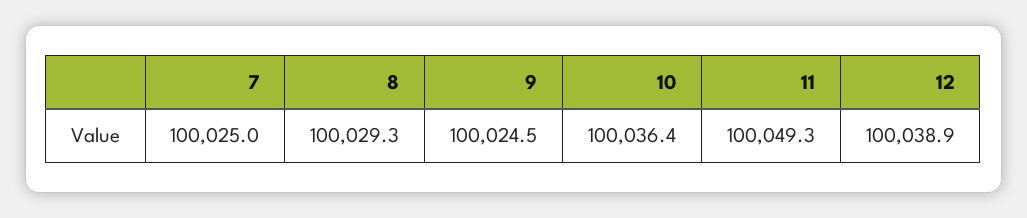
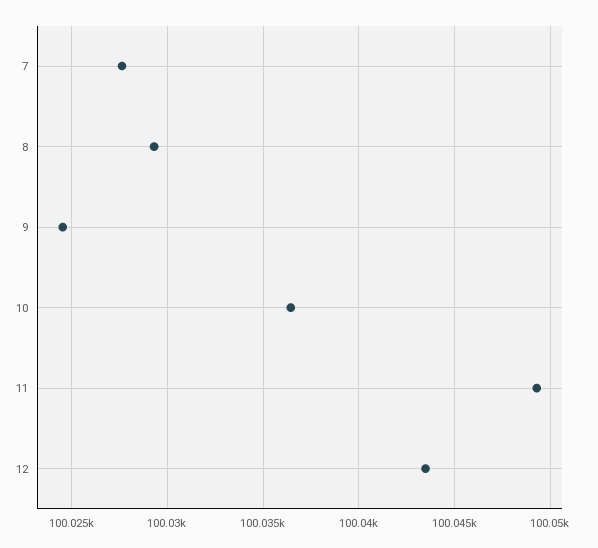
  {
-   "7": 100025,
+   "7": 100027.5,
    "8": 100029.3,
    "9": 100024.5,
    "10": 100036.4,
    "11": 100049.3,
-   "12": 100038.9
+   "12": 100043.5
  }

